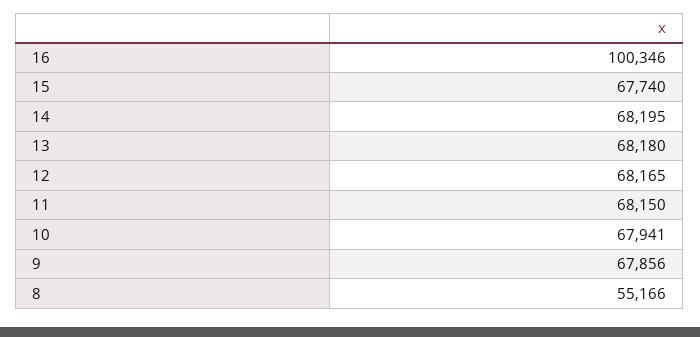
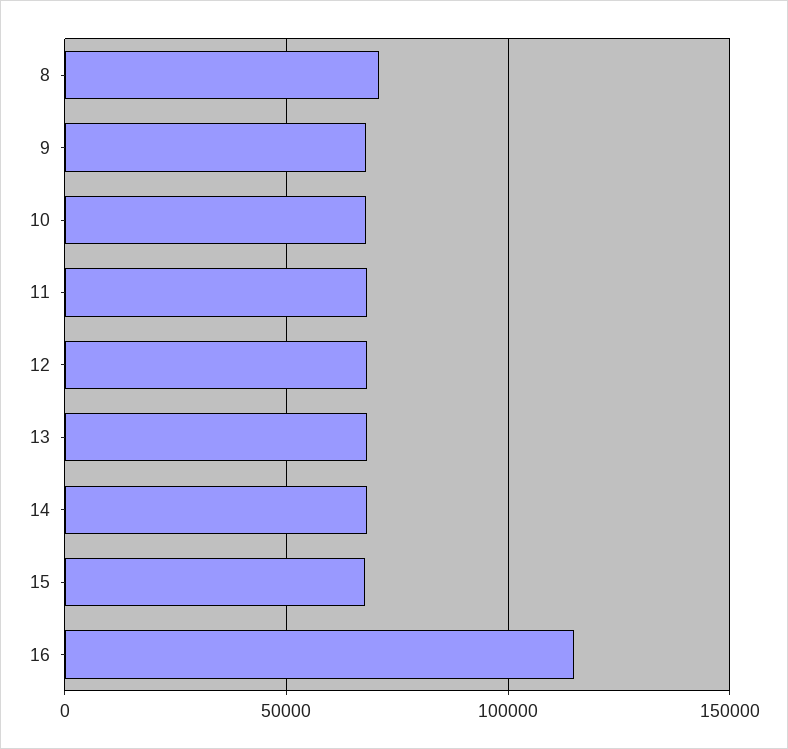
  {
-   "16": 100346,
+   "16": 115000,
    "15": 67740,
    "14": 68195,
    "13": 68180,
    "12": 68165,
    "11": 68150,
    "10": 67941,
    "9": 67856,
-   "8": 55166
+   "8": 70000
  }

